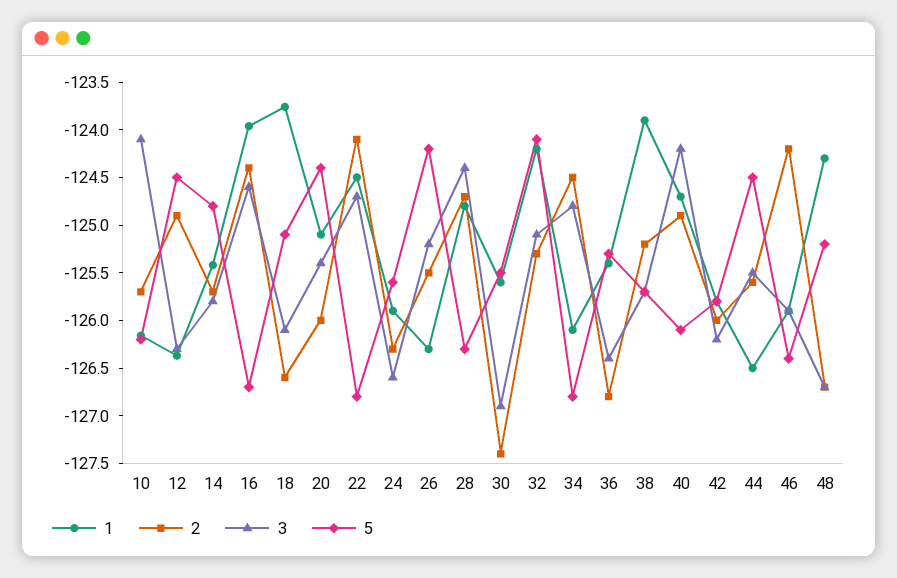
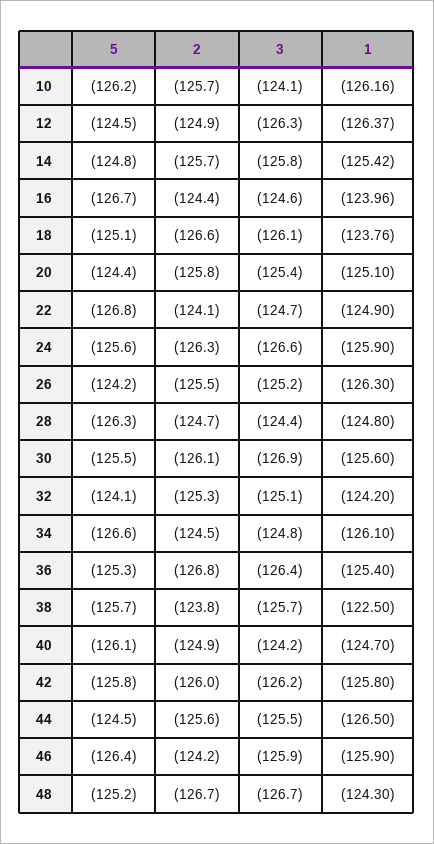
  {
    "1": {
      "10": -126.16,
      "12": -126.37,
      "14": -125.42,
      "16": -123.96,
      "18": -123.76,
      "20": -125.1,
-     "22": -124.5,
+     "22": -124.9,
      "24": -125.9,
      "26": -126.3,
      "28": -124.8,
      "30": -125.6,
      "32": -124.2,
      "34": -126.1,
      "36": -125.4,
-     "38": -123.9,
+     "38": -122.5,
      "40": -124.7,
      "42": -125.8,
      "44": -126.5,
      "46": -125.9,
      "48": -124.3
    },
    "2": {
      "10": -125.7,
      "12": -124.9,
      "14": -125.7,
      "16": -124.4,
      "18": -126.6,
-     "20": -126,
+     "20": -125.8,
      "22": -124.1,
      "24": -126.3,
      "26": -125.5,
      "28": -124.7,
-     "30": -127.4,
+     "30": -126.1,
      "32": -125.3,
      "34": -124.5,
      "36": -126.8,
-     "38": -125.2,
+     "38": -123.8,
      "40": -124.9,
      "42": -126,
      "44": -125.6,
      "46": -124.2,
      "48": -126.7
    },
    "3": {
      "10": -124.1,
      "12": -126.3,
      "14": -125.8,
      "16": -124.6,
      "18": -126.1,
      "20": -125.4,
      "22": -124.7,
      "24": -126.6,
      "26": -125.2,
      "28": -124.4,
      "30": -126.9,
      "32": -125.1,
      "34": -124.8,
      "36": -126.4,
      "38": -125.7,
      "40": -124.2,
      "42": -126.2,
      "44": -125.5,
      "46": -125.9,
      "48": -126.7
    },
    "5": {
      "10": -126.2,
      "12": -124.5,
      "14": -124.8,
      "16": -126.7,
      "18": -125.1,
      "20": -124.4,
      "22": -126.8,
      "24": -125.6,
      "26": -124.2,
      "28": -126.3,
      "30": -125.5,
      "32": -124.1,
-     "34": -126.8,
+     "34": -126.6,
      "36": -125.3,
      "38": -125.7,
      "40": -126.1,
      "42": -125.8,
      "44": -124.5,
      "46": -126.4,
      "48": -125.2
    }
  }

